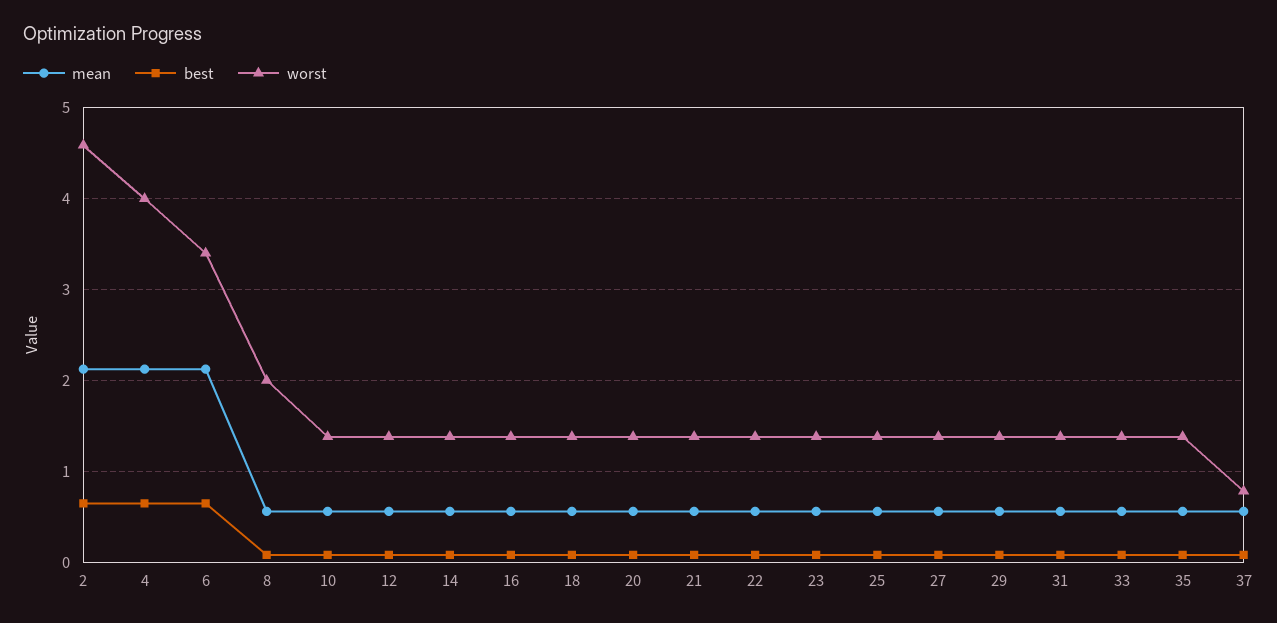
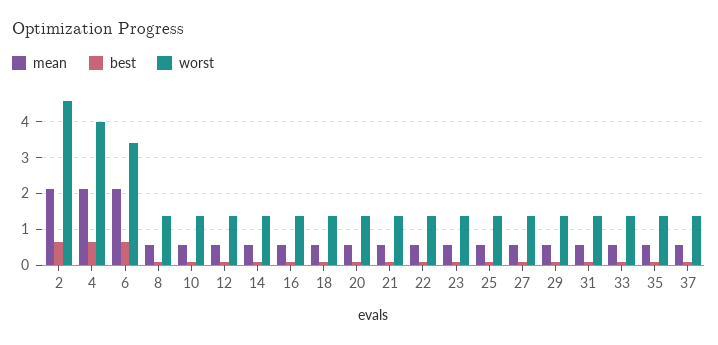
  {
    "mean": {
      "2": 2.1,
      "4": 2.1,
      "6": 2.1,
      "8": 0.6,
      "10": 0.6,
      "12": 0.6,
      "14": 0.6,
      "16": 0.6,
      "18": 0.6,
      "20": 0.6,
      "21": 0.6,
      "22": 0.6,
      "23": 0.6,
      "25": 0.6,
      "27": 0.6,
      "29": 0.6,
      "31": 0.6,
      "33": 0.6,
      "35": 0.6,
      "37": 0.6
    },
    "best": {
      "2": 0.6,
      "4": 0.6,
      "6": 0.6,
      "8": 0.1,
      "10": 0.1,
      "12": 0.1,
      "14": 0.1,
      "16": 0.1,
      "18": 0.1,
      "20": 0.1,
      "21": 0.1,
      "22": 0.1,
      "23": 0.1,
      "25": 0.1,
      "27": 0.1,
      "29": 0.1,
      "31": 0.1,
      "33": 0.1,
      "35": 0.1,
      "37": 0.1
    },
    "worst": {
      "2": 4.6,
      "4": 4,
      "6": 3.4,
-     "8": 2,
+     "8": 1.4,
      "10": 1.4,
      "12": 1.4,
      "14": 1.4,
      "16": 1.4,
      "18": 1.4,
      "20": 1.4,
      "21": 1.4,
      "22": 1.4,
      "23": 1.4,
      "25": 1.4,
      "27": 1.4,
      "29": 1.4,
      "31": 1.4,
      "33": 1.4,
      "35": 1.4,
-     "37": 0.8
+     "37": 1.4
    }
  }

